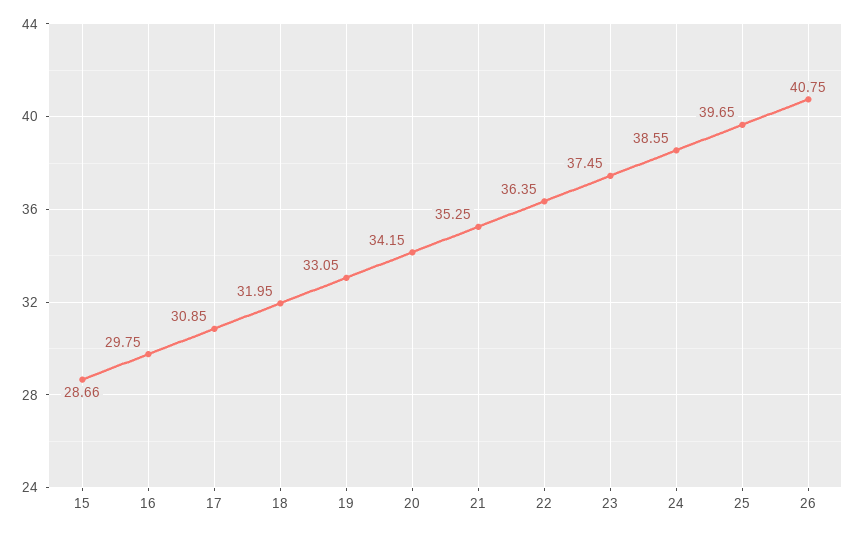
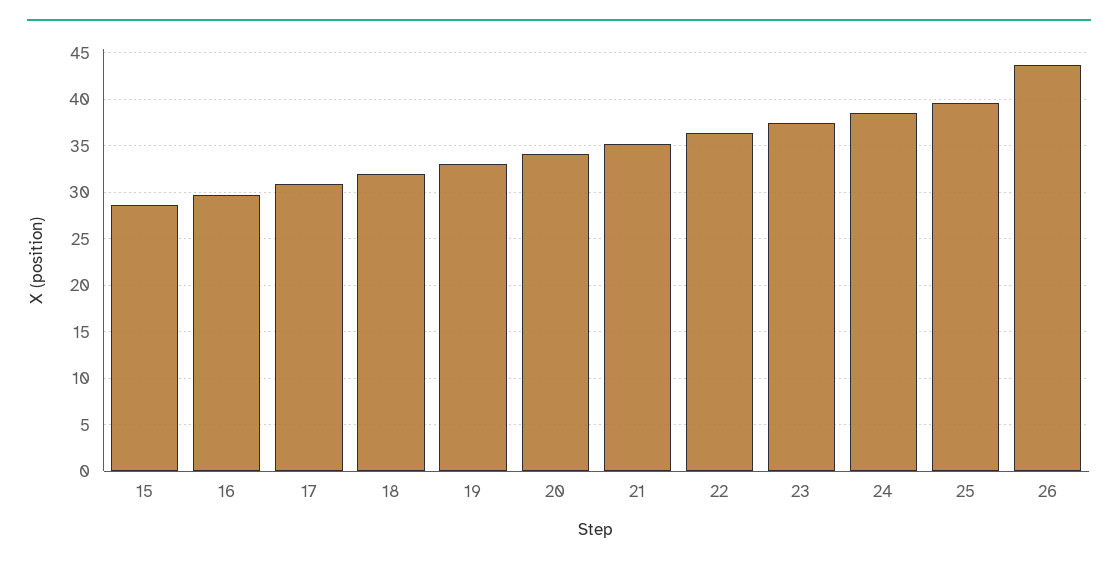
  {
    "15": 28.66,
    "16": 29.75,
    "17": 30.85,
    "18": 31.95,
    "19": 33.05,
    "20": 34.15,
    "21": 35.25,
    "22": 36.35,
    "23": 37.45,
    "24": 38.55,
    "25": 39.65,
-   "26": 40.75
+   "26": 44
  }

